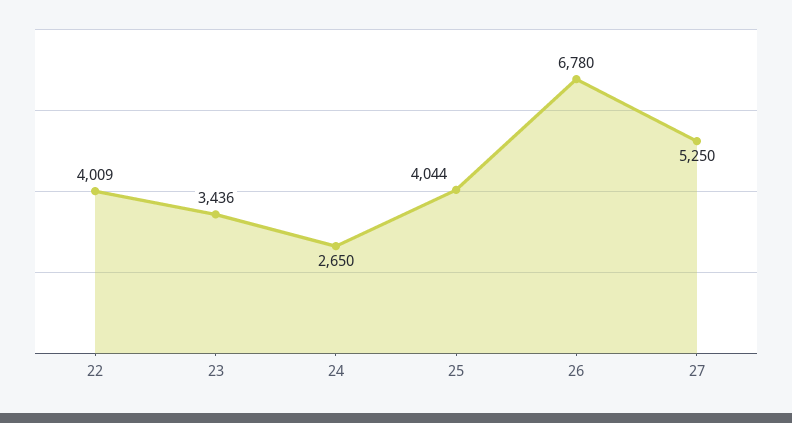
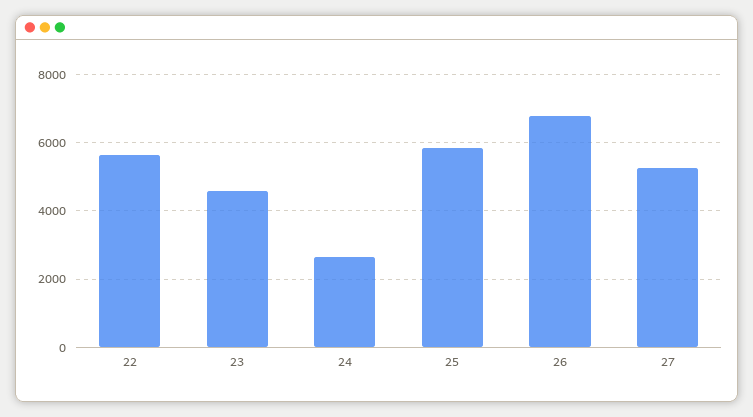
  {
-   "22": 4009,
+   "22": 5600,
-   "23": 3436,
+   "23": 4600,
    "24": 2650,
-   "25": 4044,
+   "25": 5800,
    "26": 6780,
    "27": 5250
  }

